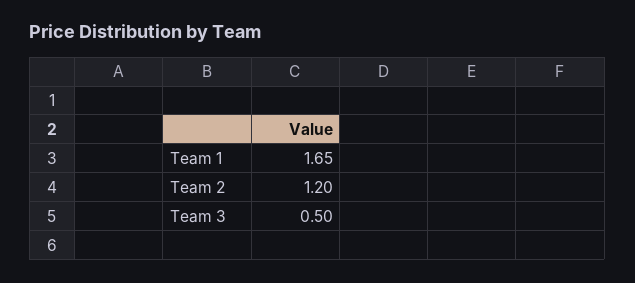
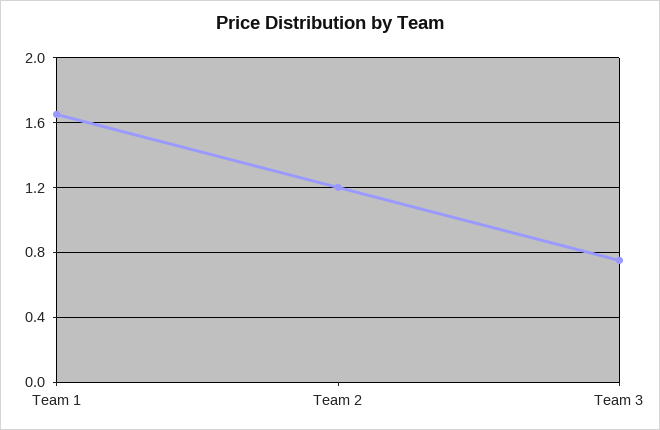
  {
    "Team 1": 1.65,
    "Team 2": 1.2,
-   "Team 3": 0.5
+   "Team 3": 0.75
  }

